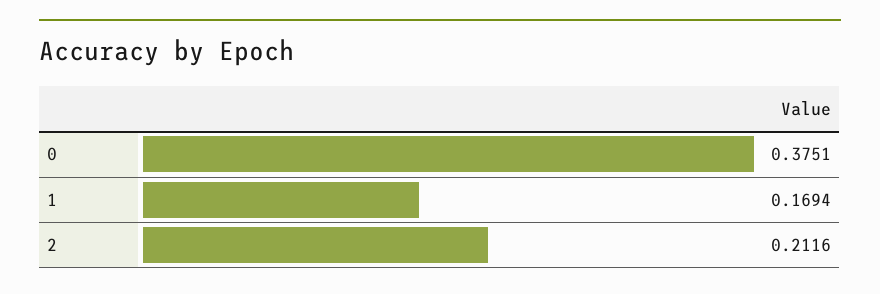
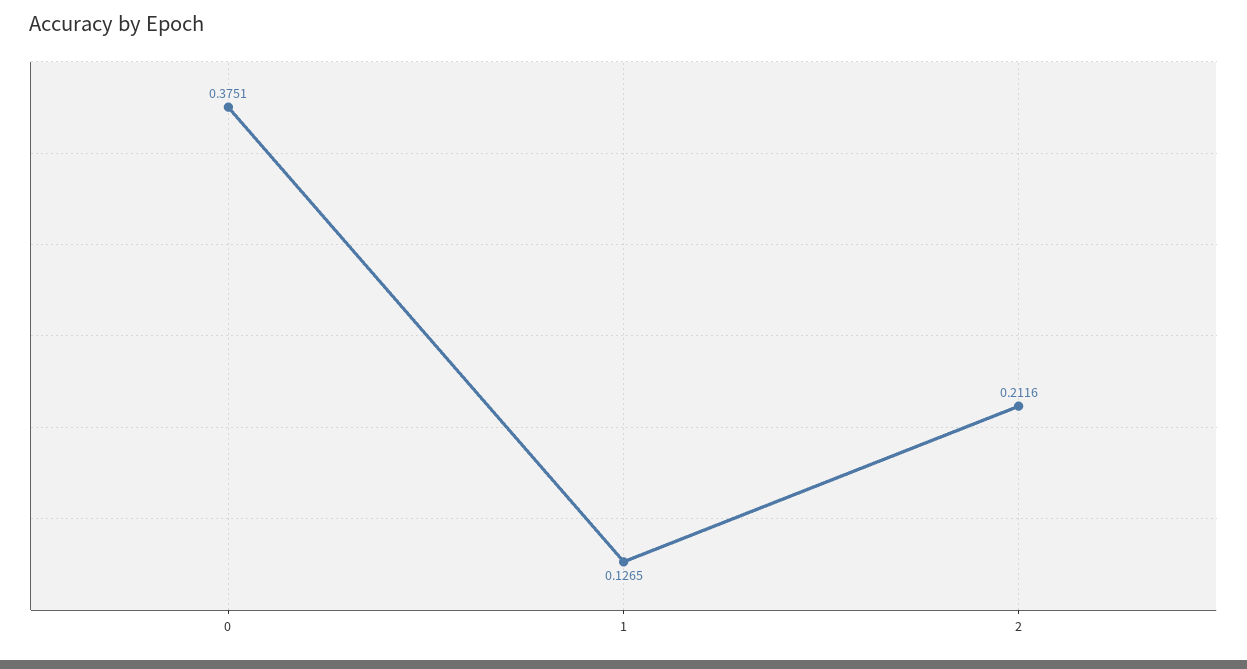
  {
    "0": 0.3751,
-   "1": 0.1694,
+   "1": 0.1265,
    "2": 0.2116
  }

